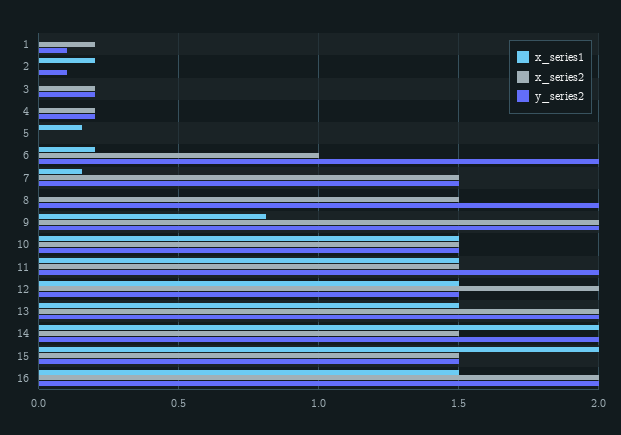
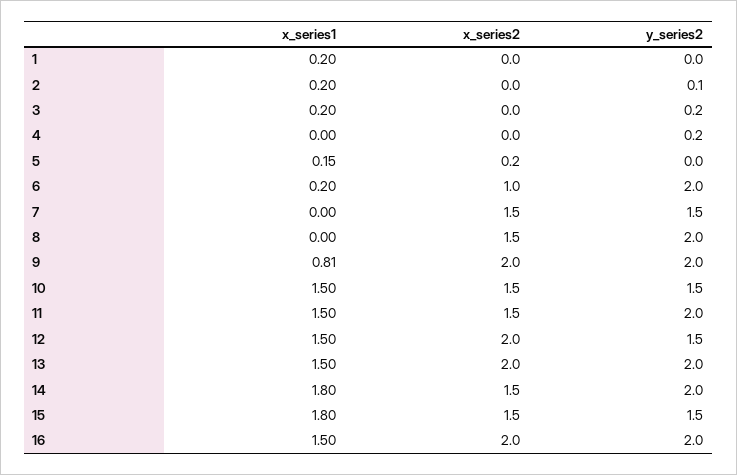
  {
    "x_series1": {
-     "1": 0,
+     "1": 0.2,
      "2": 0.2,
-     "3": 0,
+     "3": 0.2,
      "4": 0,
      "5": 0.15,
      "6": 0.2,
-     "7": 0.15,
+     "7": 0,
      "8": 0,
      "9": 0.81,
      "10": 1.5,
      "11": 1.5,
      "12": 1.5,
      "13": 1.5,
-     "14": 2,
+     "14": 1.8,
-     "15": 2,
+     "15": 1.8,
      "16": 1.5
    },
    "x_series2": {
-     "1": 0.2,
+     "1": 0,
      "2": 0,
-     "3": 0.2,
+     "3": 0,
-     "4": 0.2,
+     "4": 0,
-     "5": 0,
+     "5": 0.2,
      "6": 1,
      "7": 1.5,
      "8": 1.5,
      "9": 2,
      "10": 1.5,
      "11": 1.5,
      "12": 2,
      "13": 2,
      "14": 1.5,
      "15": 1.5,
      "16": 2
    },
    "y_series2": {
-     "1": 0.1,
+     "1": 0,
      "2": 0.1,
      "3": 0.2,
      "4": 0.2,
      "5": 0,
      "6": 2,
      "7": 1.5,
      "8": 2,
      "9": 2,
      "10": 1.5,
      "11": 2,
      "12": 1.5,
      "13": 2,
      "14": 2,
      "15": 1.5,
      "16": 2
    }
  }

